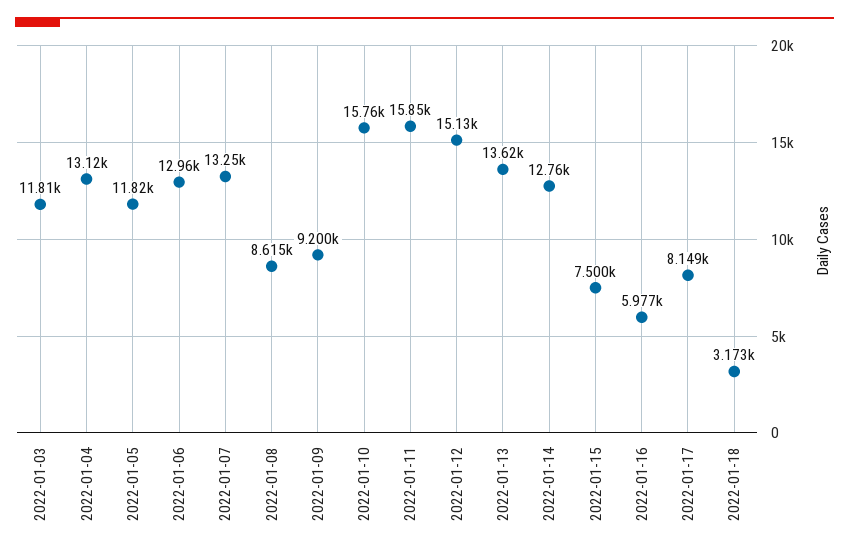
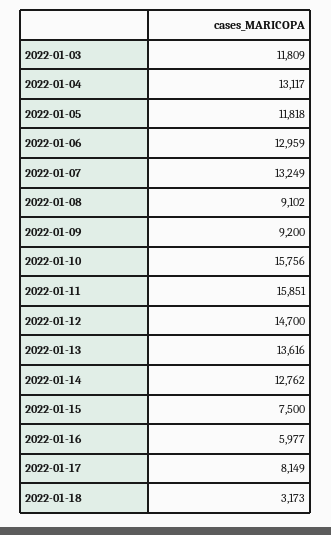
  {
    "2022-01-03": 11809,
    "2022-01-04": 13117,
    "2022-01-05": 11818,
    "2022-01-06": 12959,
    "2022-01-07": 13249,
-   "2022-01-08": 8615,
+   "2022-01-08": 9102,
    "2022-01-09": 9200,
    "2022-01-10": 15756,
    "2022-01-11": 15851,
-   "2022-01-12": 15130,
+   "2022-01-12": 14700,
    "2022-01-13": 13616,
    "2022-01-14": 12762,
    "2022-01-15": 7500,
    "2022-01-16": 5977,
    "2022-01-17": 8149,
    "2022-01-18": 3173
  }

